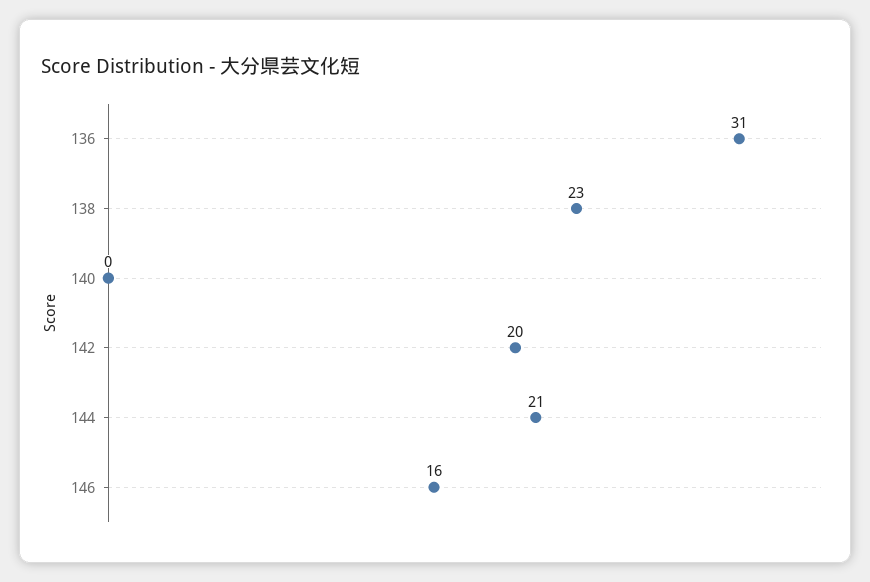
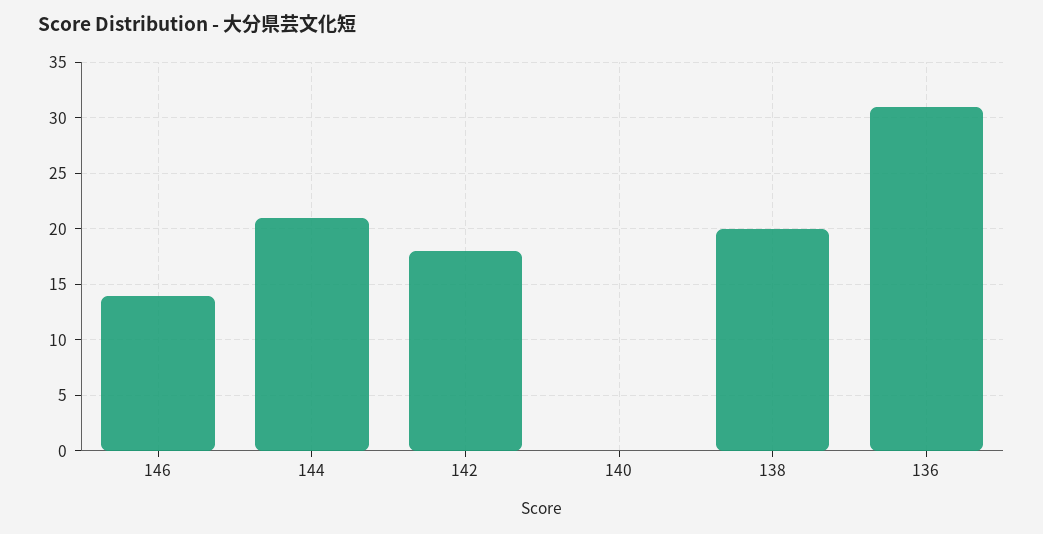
  {
    "136": 31,
-   "138": 23,
+   "138": 20,
    "140": 0,
-   "142": 20,
+   "142": 18,
    "144": 21,
-   "146": 16
+   "146": 14
  }

